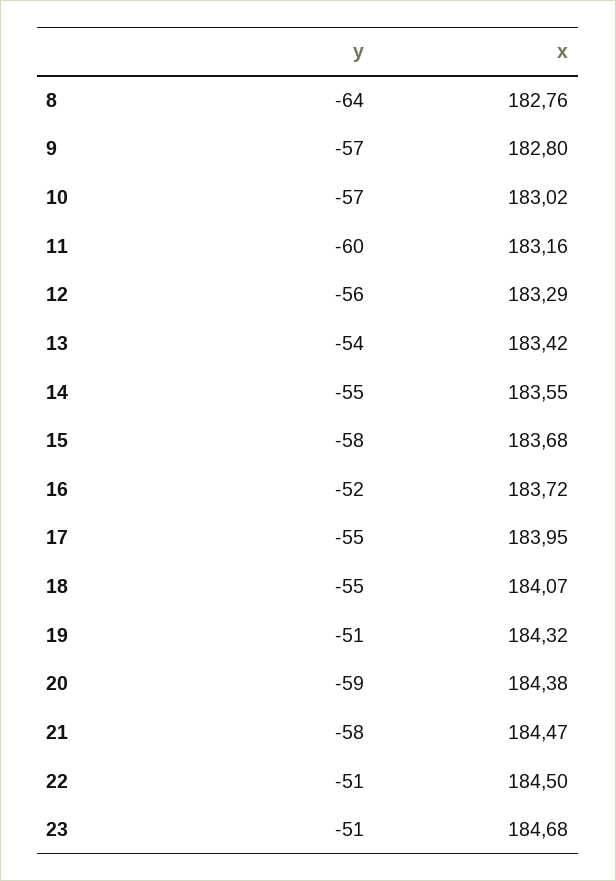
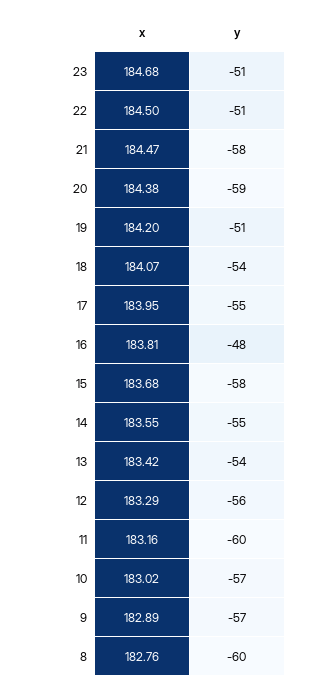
  {
    "y": {
-     "8": -64,
+     "8": -60,
      "9": -57,
      "10": -57,
      "11": -60,
      "12": -56,
      "13": -54,
      "14": -55,
      "15": -58,
-     "16": -52,
+     "16": -48,
      "17": -55,
-     "18": -55,
+     "18": -54,
      "19": -51,
      "20": -59,
      "21": -58,
      "22": -51,
      "23": -51
    },
    "x": {
      "8": 182.76,
-     "9": 182.8,
+     "9": 182.89,
      "10": 183.02,
      "11": 183.16,
      "12": 183.29,
      "13": 183.42,
      "14": 183.55,
      "15": 183.68,
-     "16": 183.72,
+     "16": 183.81,
      "17": 183.95,
      "18": 184.07,
-     "19": 184.32,
+     "19": 184.2,
      "20": 184.38,
      "21": 184.47,
      "22": 184.5,
      "23": 184.68
    }
  }

